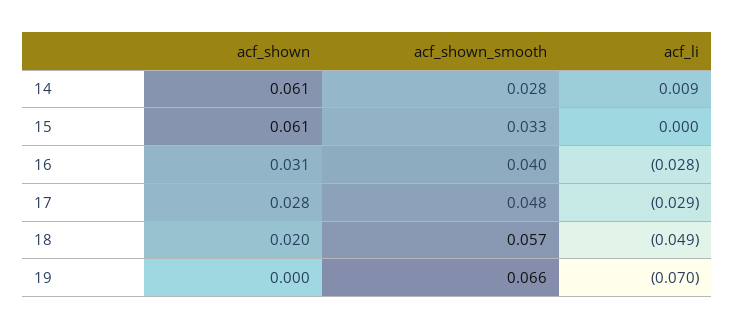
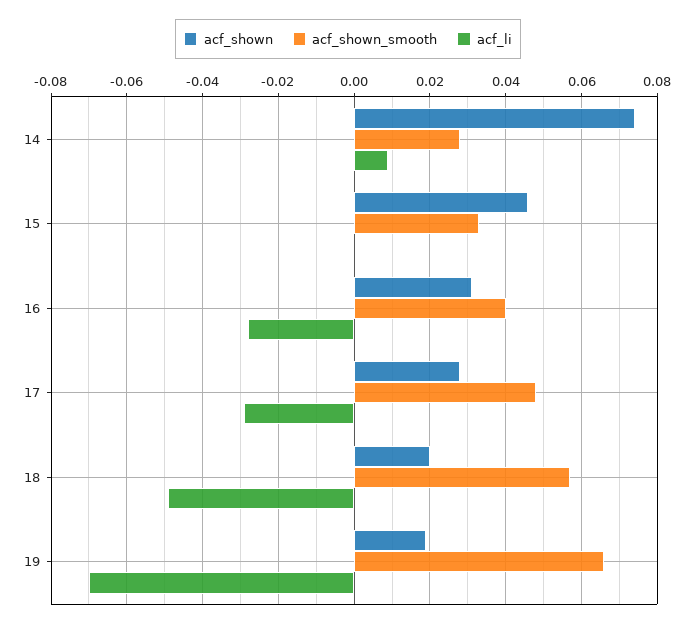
  {
    "acf_shown": {
-     "14": 0.061,
+     "14": 0.075,
-     "15": 0.061,
+     "15": 0.045,
      "16": 0.031,
      "17": 0.028,
      "18": 0.02,
-     "19": 0
+     "19": 0.02
    },
    "acf_shown_smooth": {
      "14": 0.028,
      "15": 0.033,
      "16": 0.04,
      "17": 0.048,
      "18": 0.057,
      "19": 0.066
    },
    "acf_li": {
      "14": 0.009,
      "15": 0,
      "16": -0.028,
      "17": -0.029,
      "18": -0.049,
      "19": -0.07
    }
  }

